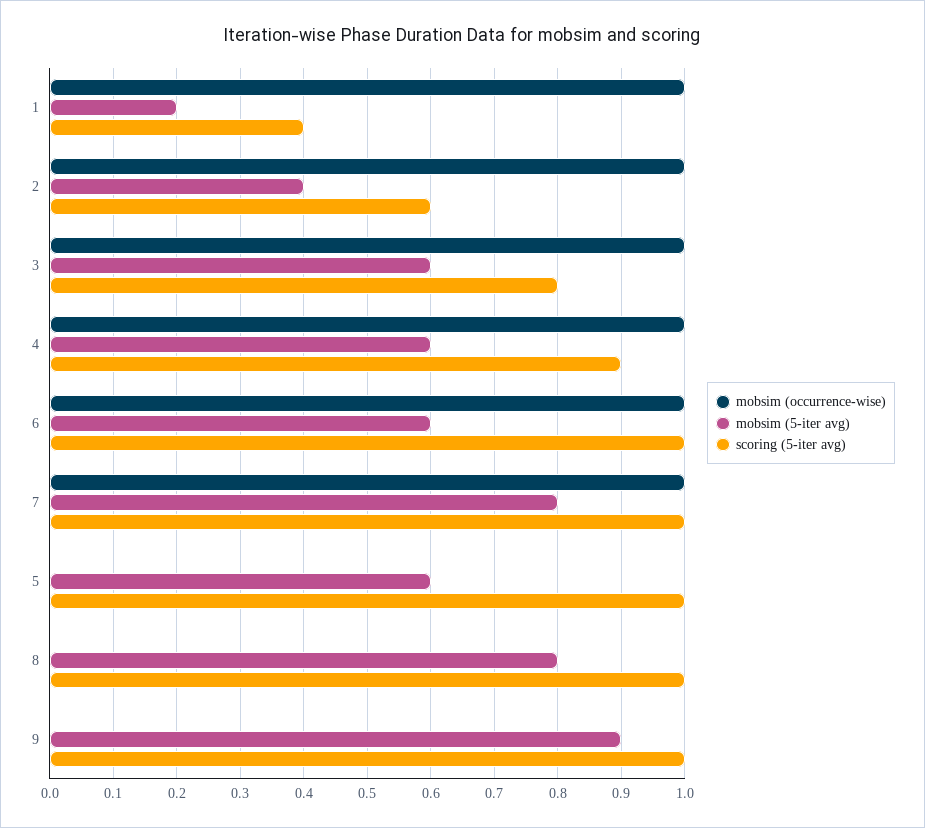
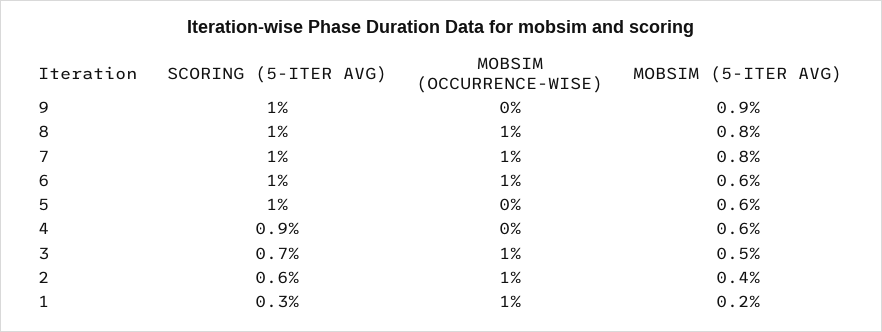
  {
    "mobsim (occurrence-wise)": {
      "1": 1,
      "2": 1,
      "3": 1,
-     "4": 1,
+     "4": 0,
      "6": 1,
      "7": 1,
      "5": 0,
-     "8": 0,
+     "8": 1,
      "9": 0
    },
    "mobsim (5-iter avg)": {
      "1": 0.2,
      "2": 0.4,
-     "3": 0.6,
+     "3": 0.5,
      "4": 0.6,
      "6": 0.6,
      "7": 0.8,
      "5": 0.6,
      "8": 0.8,
      "9": 0.9
    },
    "scoring (5-iter avg)": {
-     "1": 0.4,
+     "1": 0.3,
      "2": 0.6,
-     "3": 0.8,
+     "3": 0.7,
      "4": 0.9,
      "6": 1,
      "7": 1,
      "5": 1,
      "8": 1,
      "9": 1
    }
  }

